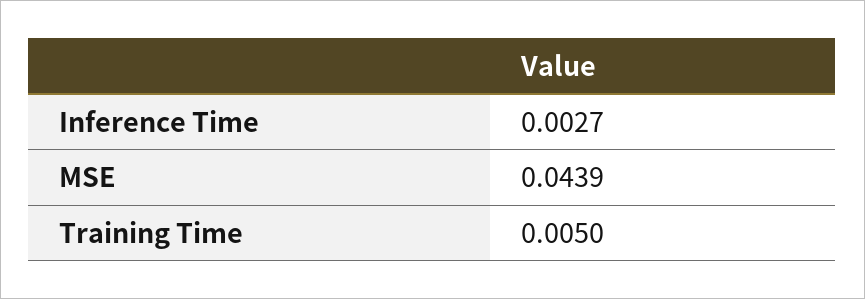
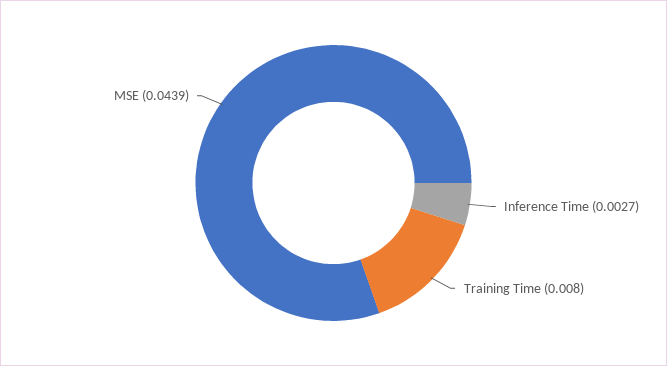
  {
    "Inference Time": 0.0027,
    "MSE": 0.0439,
-   "Training Time": 0.005
+   "Training Time": 0.008
  }

